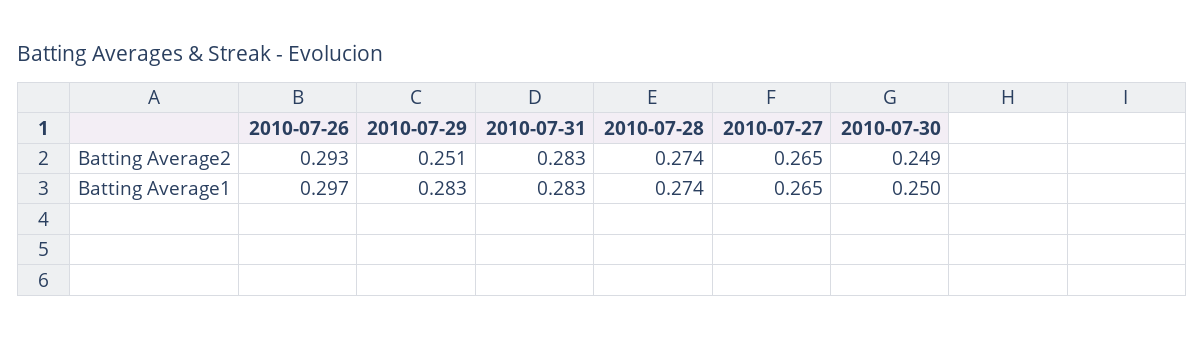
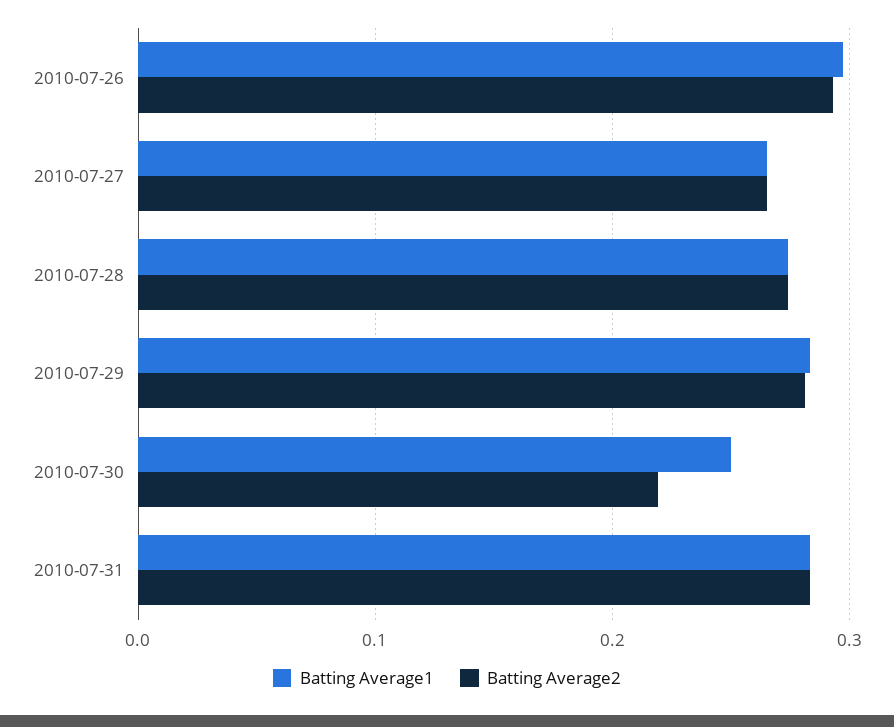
  {
    "Batting Average2": {
      "2010-07-26": 0.293,
-     "2010-07-29": 0.251,
+     "2010-07-29": 0.28,
      "2010-07-31": 0.283,
      "2010-07-28": 0.274,
      "2010-07-27": 0.265,
-     "2010-07-30": 0.249
+     "2010-07-30": 0.22
    },
    "Batting Average1": {
      "2010-07-26": 0.297,
      "2010-07-29": 0.283,
      "2010-07-31": 0.283,
      "2010-07-28": 0.274,
      "2010-07-27": 0.265,
      "2010-07-30": 0.25
    }
  }

